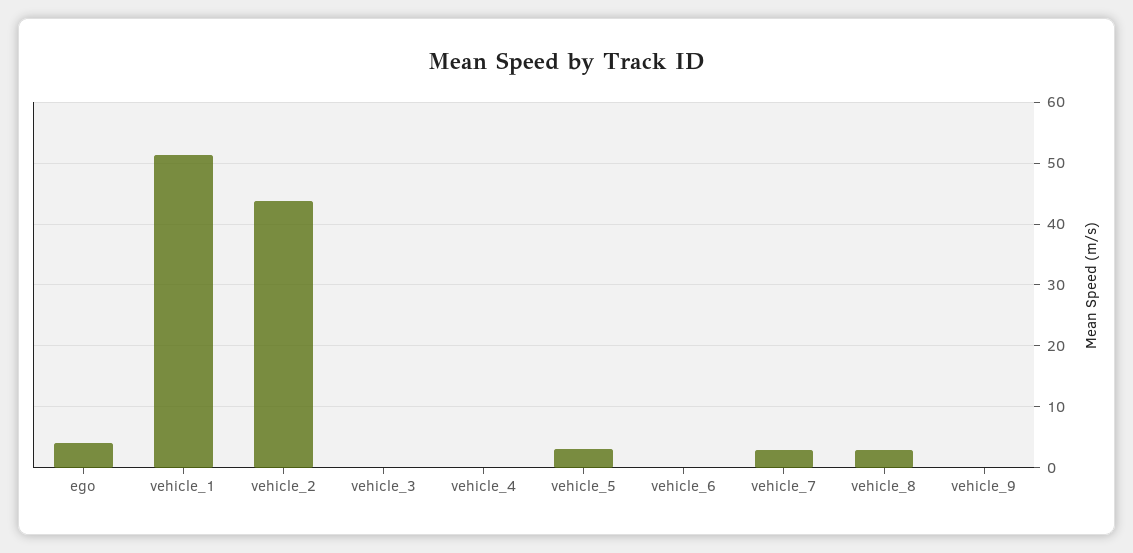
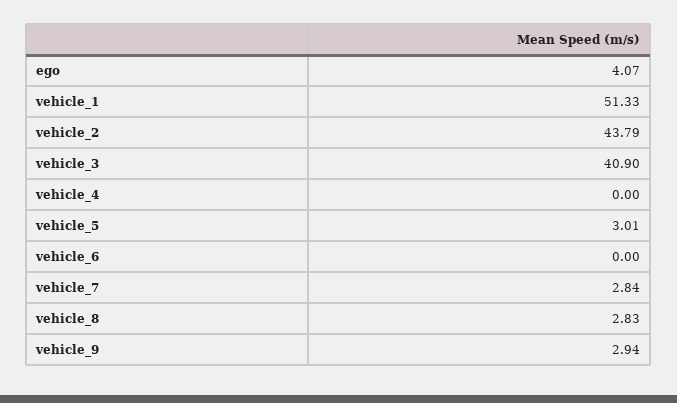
  {
    "ego": 4.07,
    "vehicle_1": 51.33,
    "vehicle_2": 43.79,
-   "vehicle_3": 0,
+   "vehicle_3": 40.9,
    "vehicle_4": 0,
    "vehicle_5": 3.01,
    "vehicle_6": 0,
    "vehicle_7": 2.84,
    "vehicle_8": 2.83,
-   "vehicle_9": 0
+   "vehicle_9": 2.94
  }

